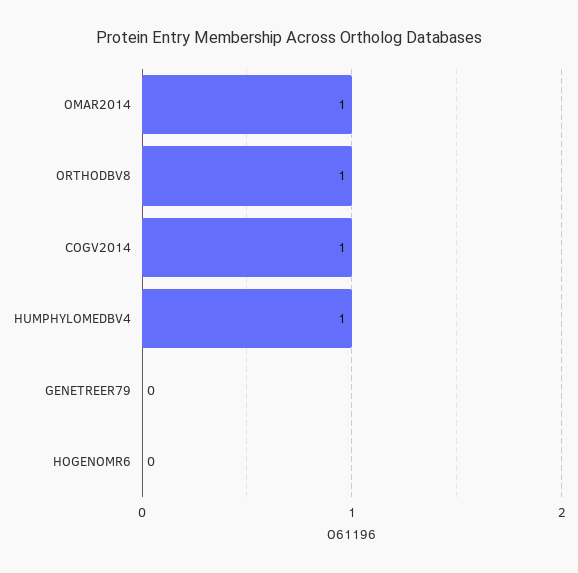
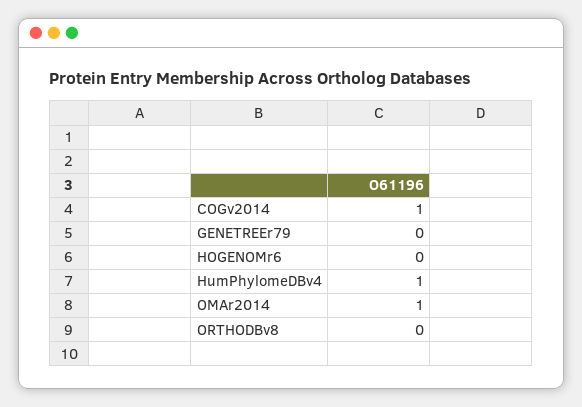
  {
    "OMAR2014": 1,
-   "ORTHODBV8": 1,
+   "ORTHODBV8": 0,
    "COGV2014": 1,
    "HUMPHYLOMEDBV4": 1,
    "GENETREER79": 0,
    "HOGENOMR6": 0
  }

